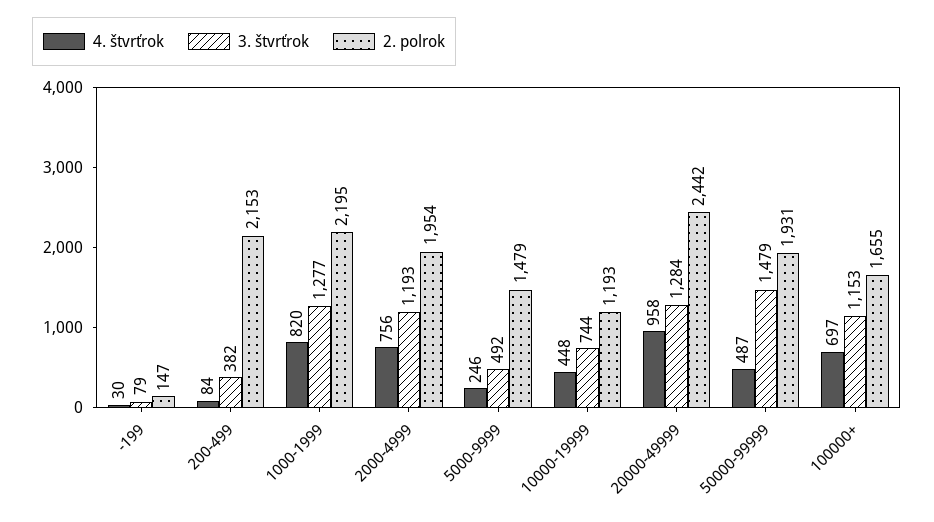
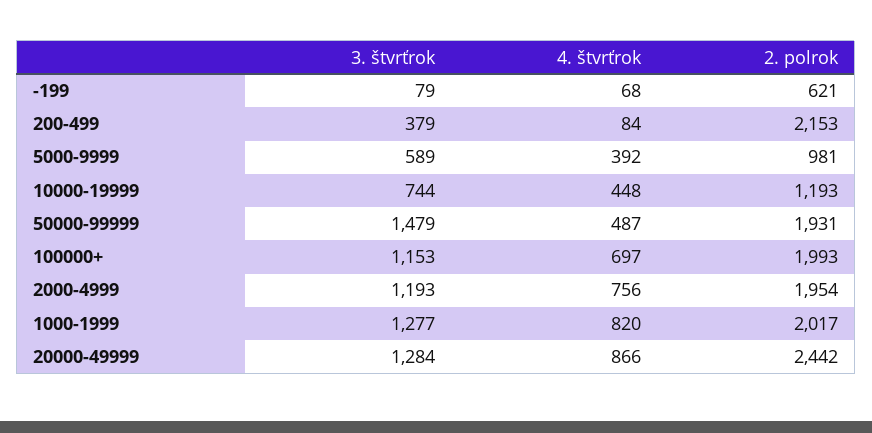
  {
    "4. štvrťrok": {
-     "-199": 30,
+     "-199": 68,
      "200-499": 84,
      "1000-1999": 820,
      "2000-4999": 756,
-     "5000-9999": 246,
+     "5000-9999": 392,
      "10000-19999": 448,
-     "20000-49999": 958,
+     "20000-49999": 866,
      "50000-99999": 487,
      "100000+": 697
    },
    "3. štvrťrok": {
      "-199": 79,
-     "200-499": 382,
+     "200-499": 379,
      "1000-1999": 1277,
      "2000-4999": 1193,
-     "5000-9999": 492,
+     "5000-9999": 589,
      "10000-19999": 744,
      "20000-49999": 1284,
      "50000-99999": 1479,
      "100000+": 1153
    },
    "2. polrok": {
-     "-199": 147,
+     "-199": 621,
      "200-499": 2153,
-     "1000-1999": 2195,
+     "1000-1999": 2017,
      "2000-4999": 1954,
-     "5000-9999": 1479,
+     "5000-9999": 981,
      "10000-19999": 1193,
      "20000-49999": 2442,
      "50000-99999": 1931,
-     "100000+": 1655
+     "100000+": 1993
    }
  }

